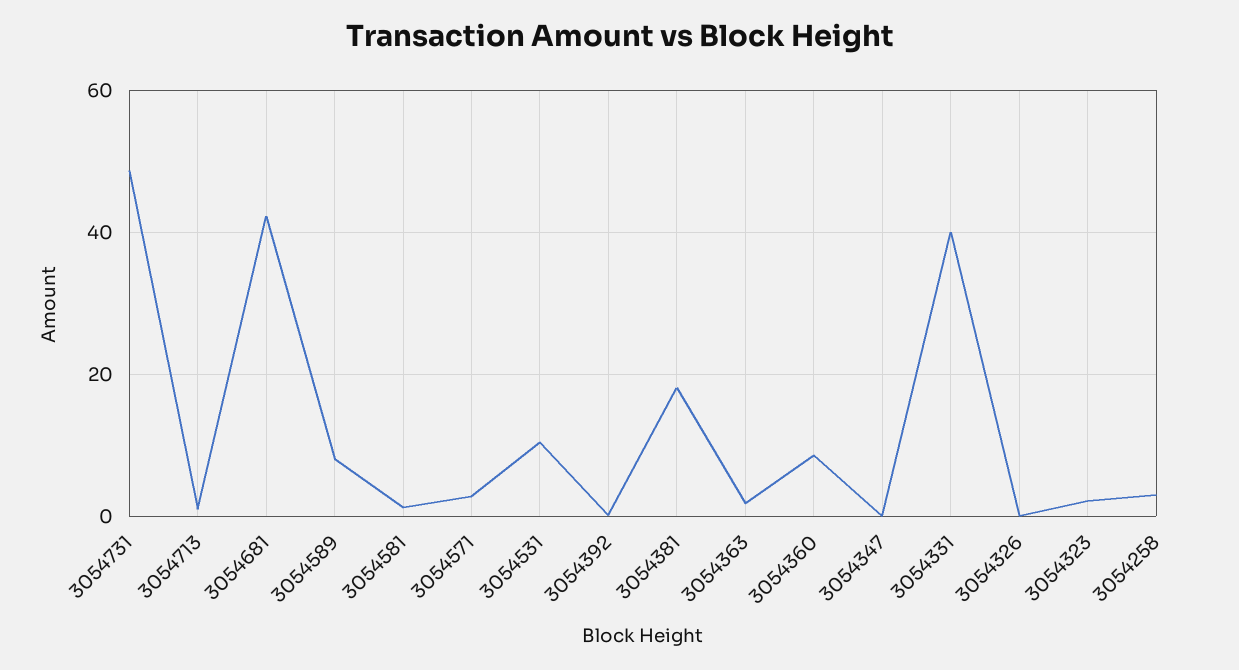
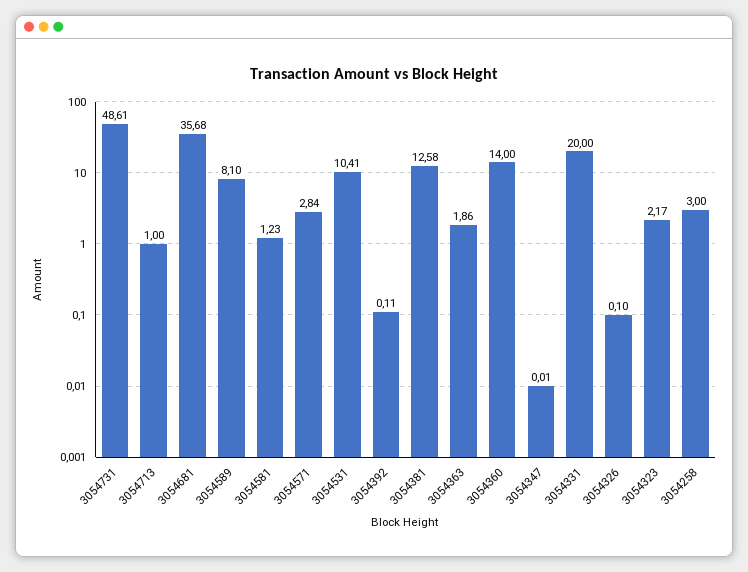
  {
    "3054731": 48.61,
    "3054713": 1,
-   "3054681": 42,
+   "3054681": 35.68,
    "3054589": 8.1,
    "3054581": 1.23,
    "3054571": 2.84,
    "3054531": 10.41,
    "3054392": 0.11,
-   "3054381": 18,
+   "3054381": 12.58,
    "3054363": 1.86,
-   "3054360": 8,
+   "3054360": 14,
    "3054347": 0.01,
-   "3054331": 40,
+   "3054331": 20,
    "3054326": 0.1,
    "3054323": 2.17,
    "3054258": 3
  }

